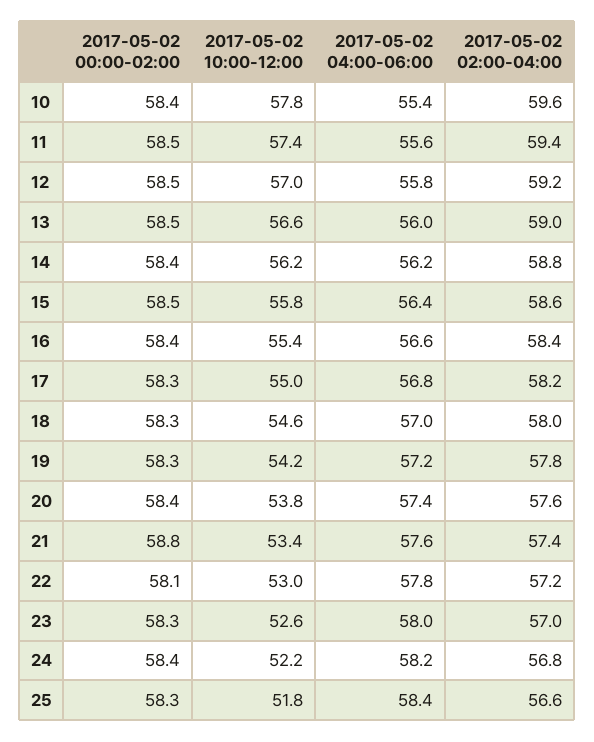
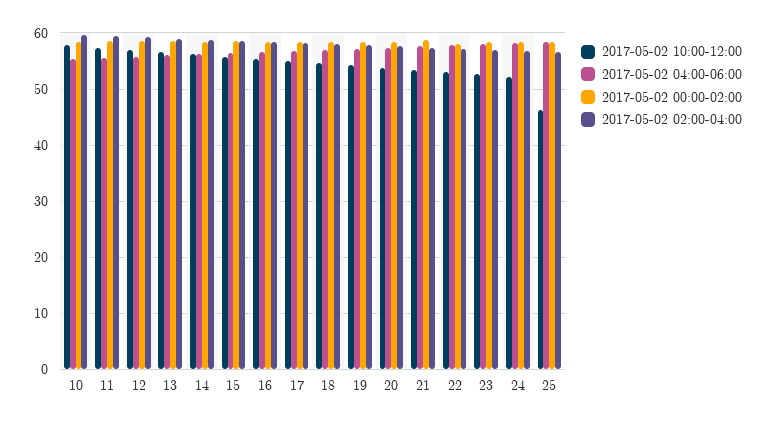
  {
    "2017-05-02 00:00-02:00": {
      "10": 58.4,
      "11": 58.5,
      "12": 58.5,
      "13": 58.5,
      "14": 58.4,
      "15": 58.5,
      "16": 58.4,
      "17": 58.3,
      "18": 58.3,
      "19": 58.3,
      "20": 58.4,
      "21": 58.8,
      "22": 58.1,
      "23": 58.3,
      "24": 58.4,
      "25": 58.3
    },
    "2017-05-02 10:00-12:00": {
      "10": 57.8,
      "11": 57.4,
      "12": 57,
      "13": 56.6,
      "14": 56.2,
      "15": 55.8,
      "16": 55.4,
      "17": 55,
      "18": 54.6,
      "19": 54.2,
      "20": 53.8,
      "21": 53.4,
      "22": 53,
      "23": 52.6,
      "24": 52.2,
-     "25": 51.8
+     "25": 46
    },
    "2017-05-02 04:00-06:00": {
      "10": 55.4,
      "11": 55.6,
      "12": 55.8,
      "13": 56,
      "14": 56.2,
      "15": 56.4,
      "16": 56.6,
      "17": 56.8,
      "18": 57,
      "19": 57.2,
      "20": 57.4,
      "21": 57.6,
      "22": 57.8,
      "23": 58,
      "24": 58.2,
      "25": 58.4
    },
    "2017-05-02 02:00-04:00": {
      "10": 59.6,
      "11": 59.4,
      "12": 59.2,
      "13": 59,
      "14": 58.8,
      "15": 58.6,
      "16": 58.4,
      "17": 58.2,
      "18": 58,
      "19": 57.8,
      "20": 57.6,
      "21": 57.4,
      "22": 57.2,
      "23": 57,
      "24": 56.8,
      "25": 56.6
    }
  }

